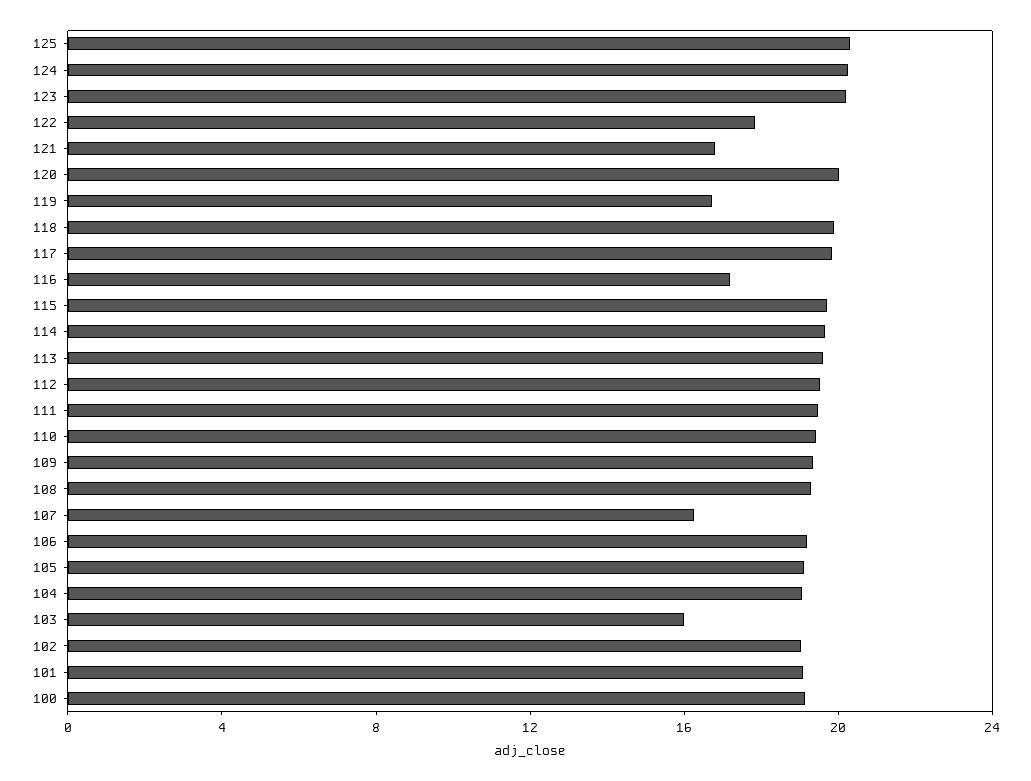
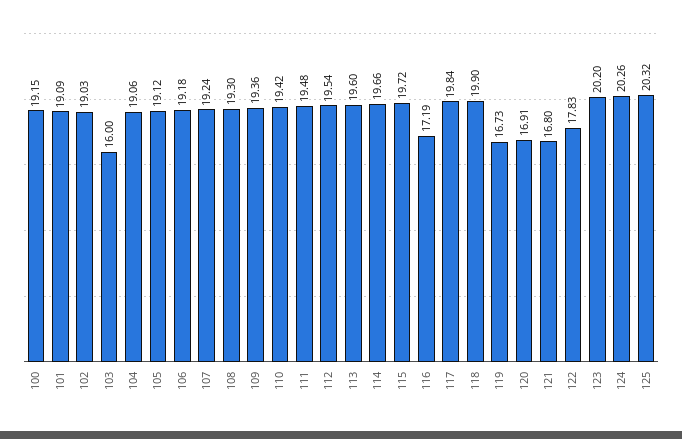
  {
    "125": 20.32,
    "124": 20.26,
    "123": 20.2,
    "122": 17.83,
    "121": 16.8,
-   "120": 20,
+   "120": 16.91,
    "119": 16.73,
    "118": 19.9,
    "117": 19.84,
    "116": 17.19,
    "115": 19.72,
    "114": 19.66,
    "113": 19.6,
    "112": 19.54,
    "111": 19.48,
    "110": 19.42,
    "109": 19.36,
    "108": 19.3,
-   "107": 16,
+   "107": 19.24,
    "106": 19.18,
    "105": 19.12,
    "104": 19.06,
    "103": 16,
    "102": 19.03,
    "101": 19.09,
    "100": 19.15
  }

